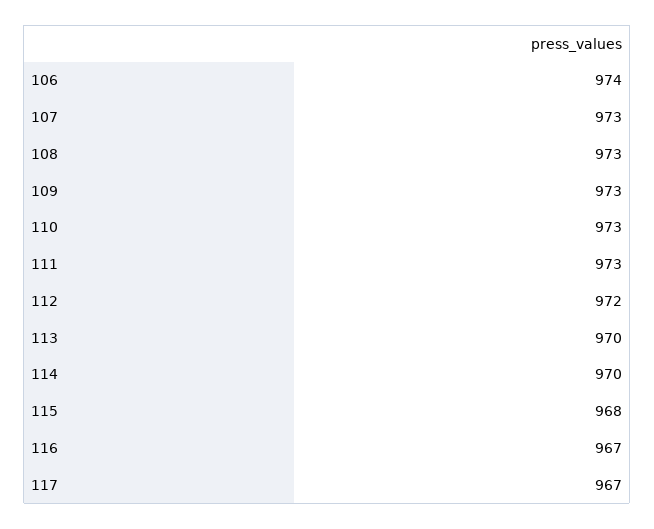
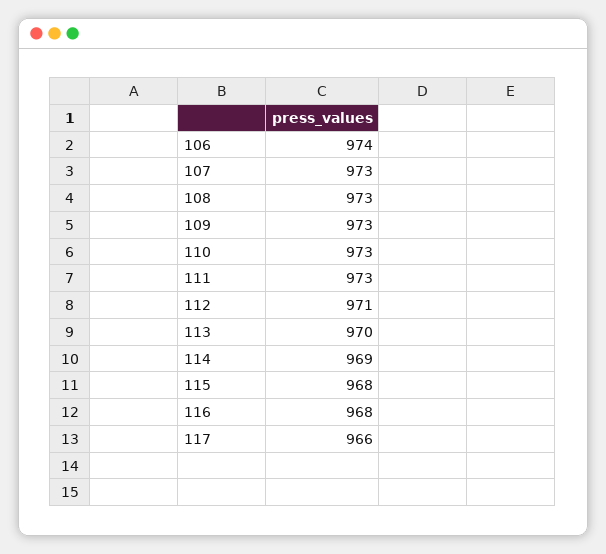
  {
    "106": 974,
    "107": 973,
    "108": 973,
    "109": 973,
    "110": 973,
    "111": 973,
-   "112": 972,
+   "112": 971,
    "113": 970,
-   "114": 970,
+   "114": 969,
    "115": 968,
-   "116": 967,
+   "116": 968,
-   "117": 967
+   "117": 966
  }

